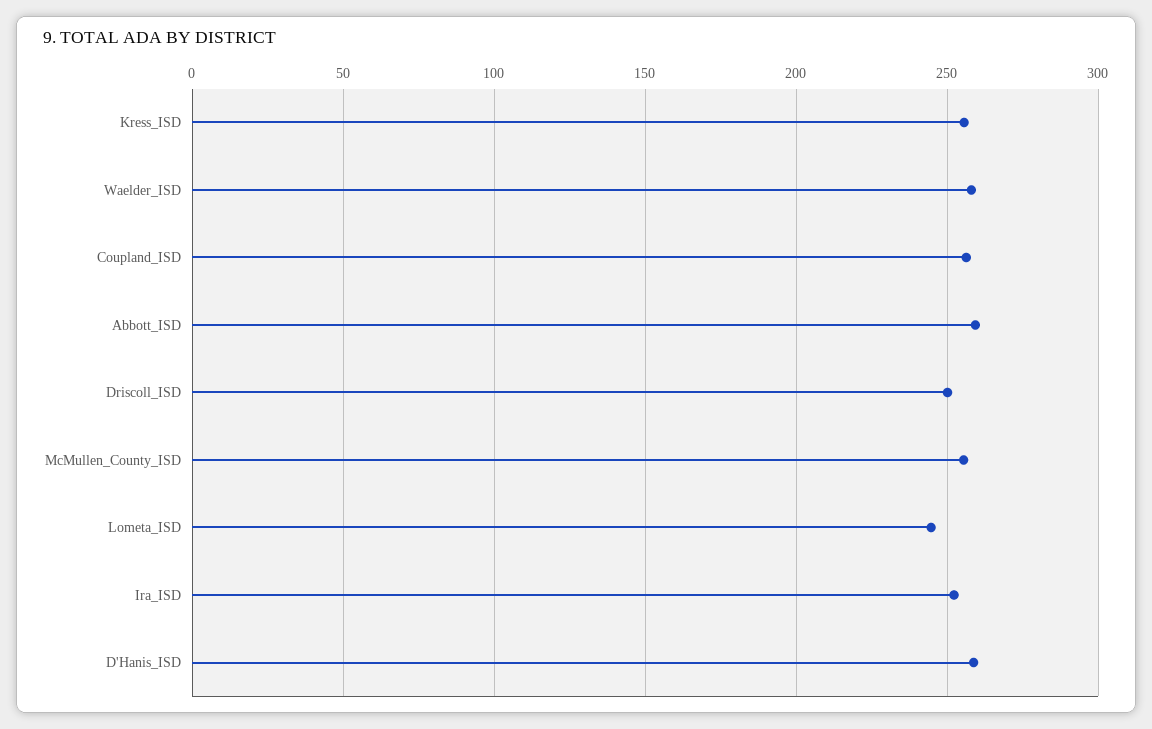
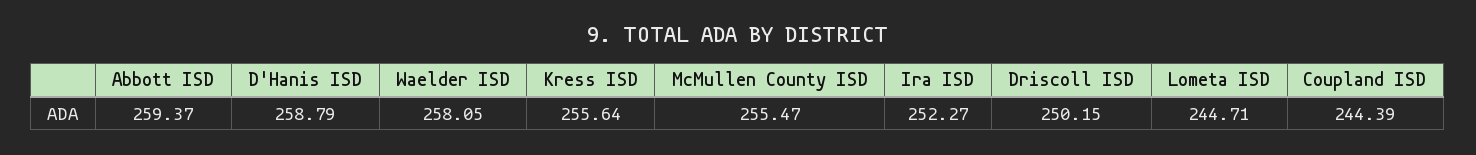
  {
    "Kress_ISD": 255.64,
    "Waelder_ISD": 258.05,
-   "Coupland_ISD": 255,
+   "Coupland_ISD": 244.39,
    "Abbott_ISD": 259.37,
    "Driscoll_ISD": 250.15,
    "McMullen_County_ISD": 255.47,
    "Lometa_ISD": 244.71,
    "Ira_ISD": 252.27,
    "D'Hanis_ISD": 258.79
  }

